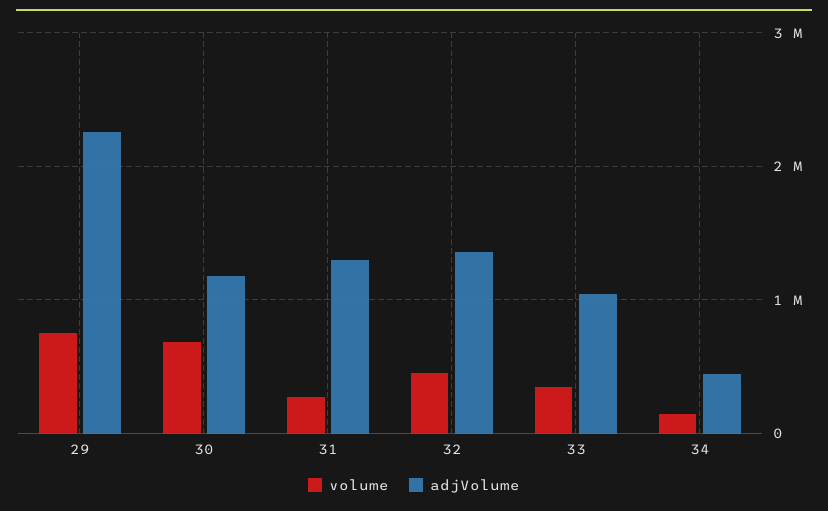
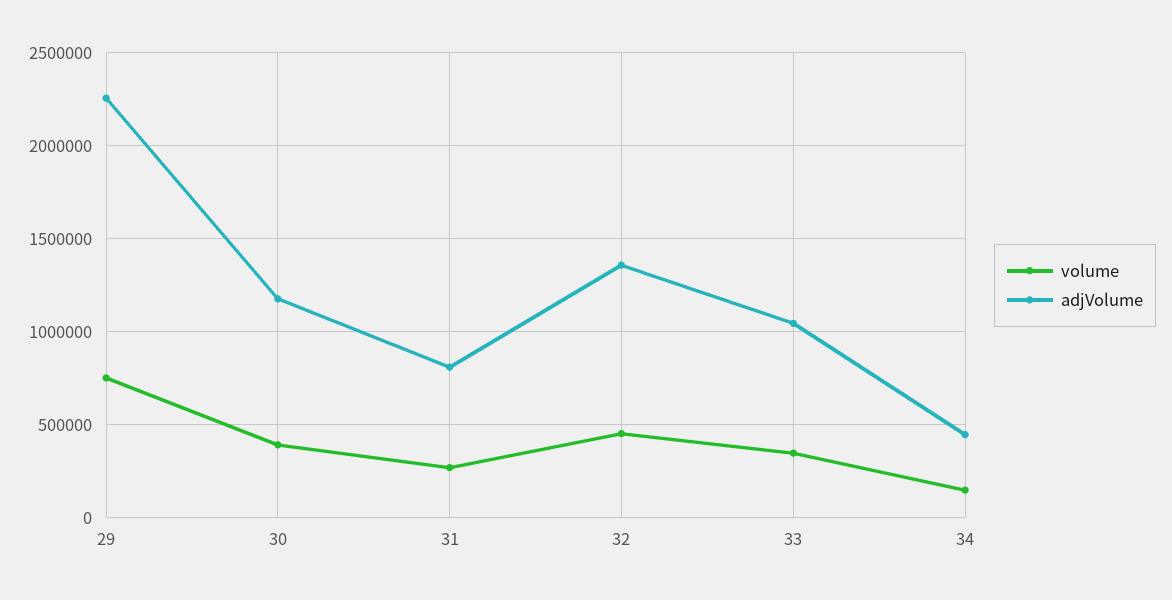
  {
    "volume": {
      "29": 750000,
-     "30": 700000,
+     "30": 400000,
      "31": 250000,
      "32": 450000,
      "33": 350000,
      "34": 150000
    },
    "adjVolume": {
      "29": 2250000,
      "30": 1200000,
-     "31": 1300000,
+     "31": 800000,
      "32": 1350000,
      "33": 1050000,
      "34": 450000
    }
  }

